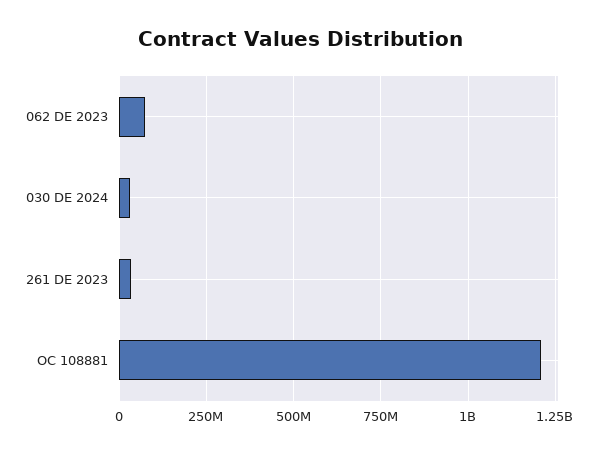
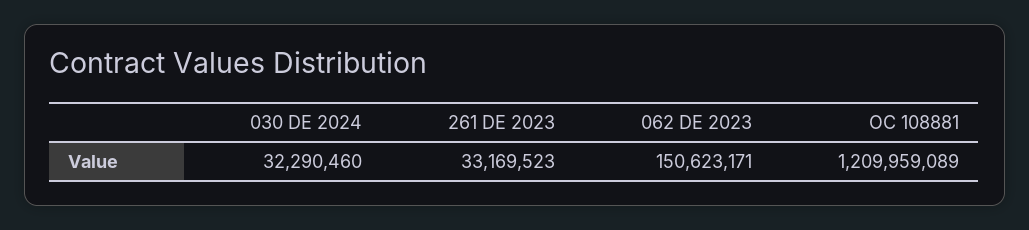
  {
-   "062 DE 2023": 75000000,
+   "062 DE 2023": 150623171,
    "030 DE 2024": 32290460,
    "261 DE 2023": 33169523,
    "OC 108881": 1209959089
  }

